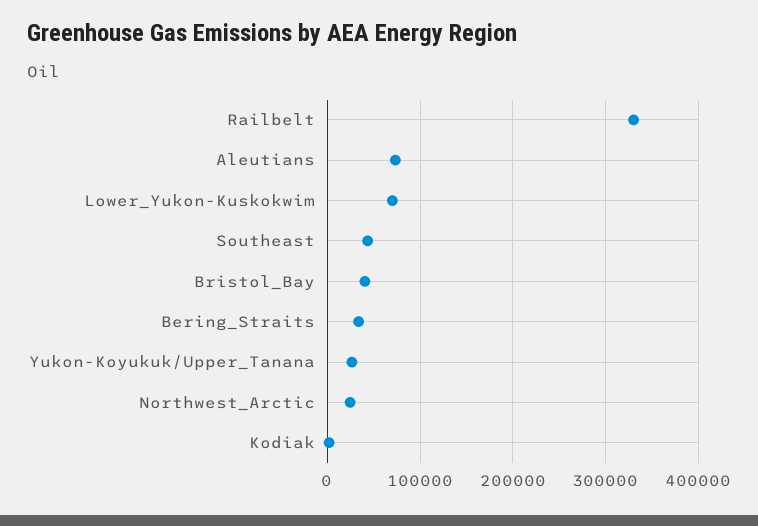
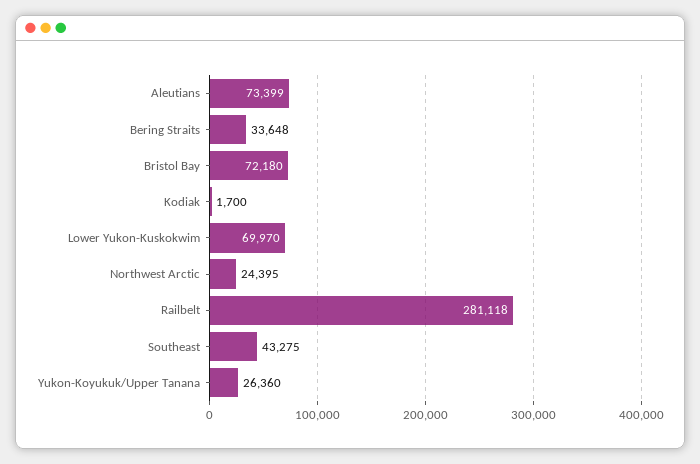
  {
-   "Railbelt": 330000,
+   "Railbelt": 281118,
    "Aleutians": 73399,
    "Lower_Yukon-Kuskokwim": 69970,
    "Southeast": 43275,
-   "Bristol_Bay": 40000,
+   "Bristol_Bay": 72180,
    "Bering_Straits": 33648,
    "Yukon-Koyukuk/Upper_Tanana": 26360,
    "Northwest_Arctic": 24395,
    "Kodiak": 1700
  }

